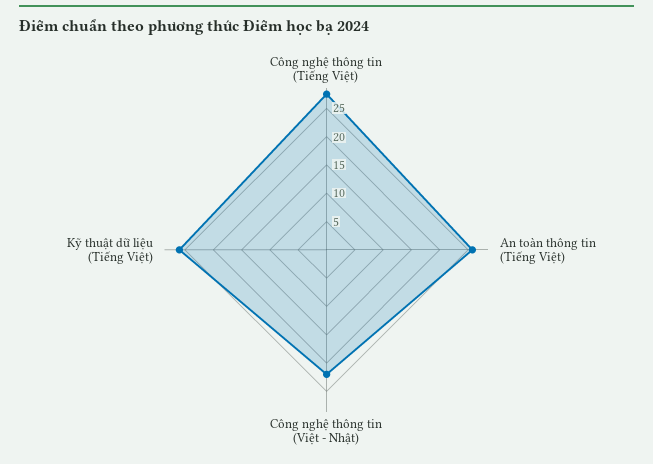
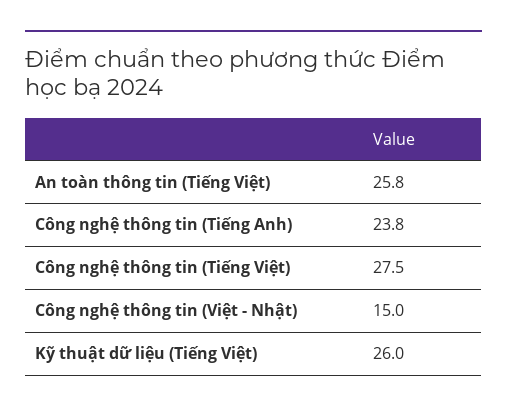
  {
    "Công nghệ thông tin (Tiếng Việt)": 27.5,
    "An toàn thông tin (Tiếng Việt)": 25.8,
-   "Công nghệ thông tin (Việt - Nhật)": 22.5,
+   "Công nghệ thông tin (Việt - Nhật)": 15,
-   "Kỹ thuật dữ liệu (Tiếng Việt)": 26
+   "Kỹ thuật dữ liệu (Tiếng Việt)": 26,
+   "Công nghệ thông tin (Tiếng Anh)": 23.8
  }

